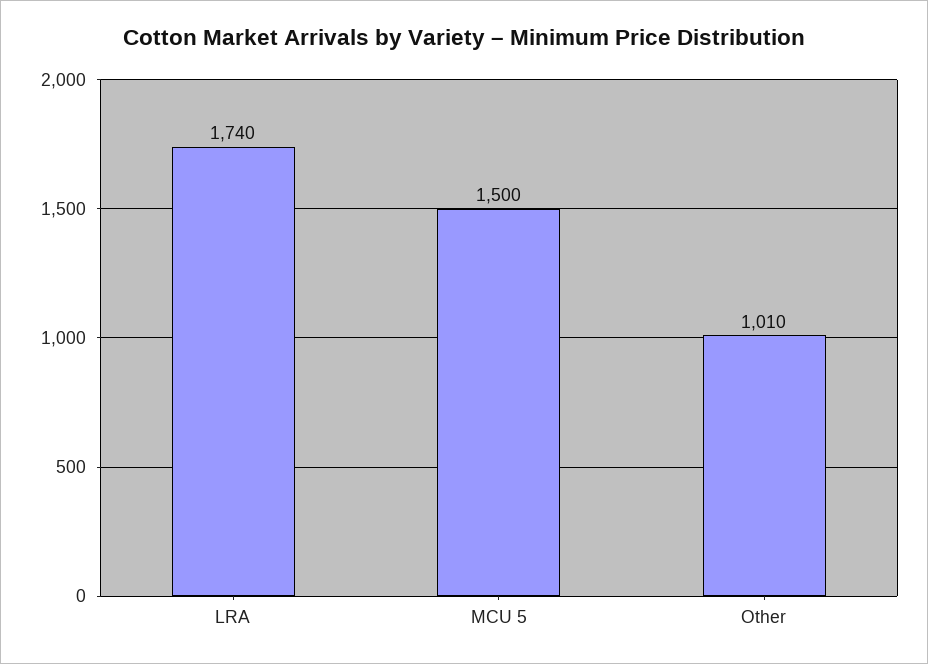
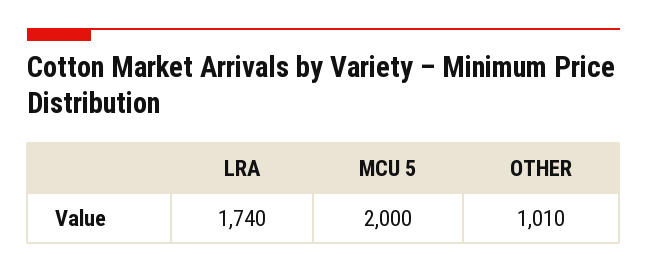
  {
    "LRA": 1740,
-   "MCU 5": 1500,
+   "MCU 5": 2000,
    "Other": 1010
  }

